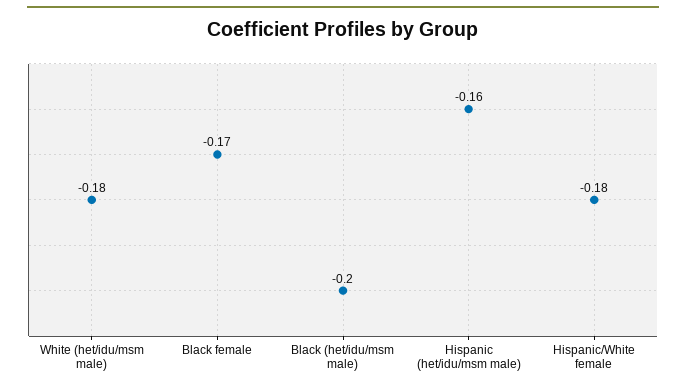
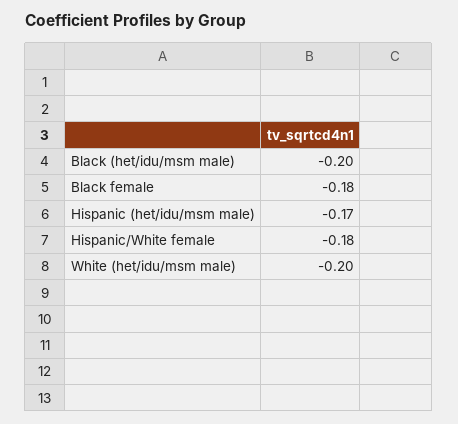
  {
-   "White (het/idu/msm male)": -0.18,
+   "White (het/idu/msm male)": -0.2,
-   "Black female": -0.17,
+   "Black female": -0.18,
    "Black (het/idu/msm male)": -0.2,
-   "Hispanic (het/idu/msm male)": -0.16,
+   "Hispanic (het/idu/msm male)": -0.17,
    "Hispanic/White female": -0.18
  }

